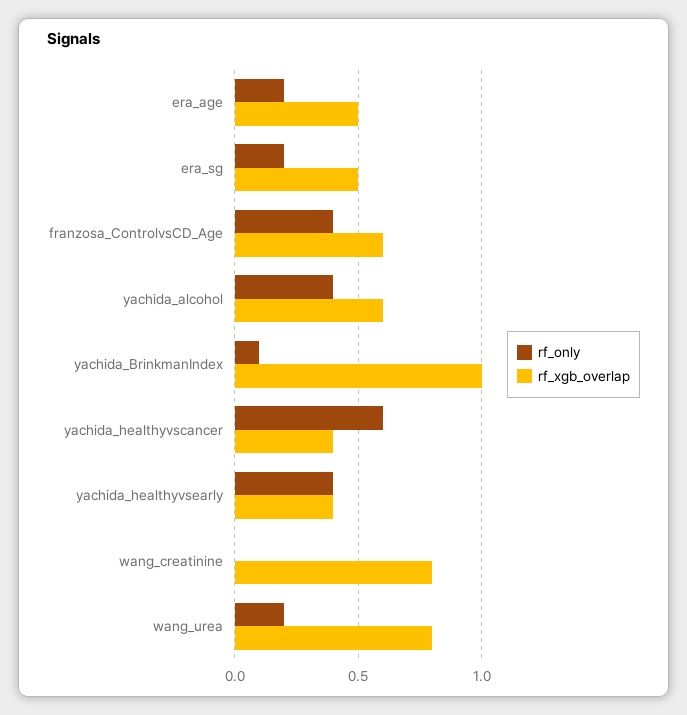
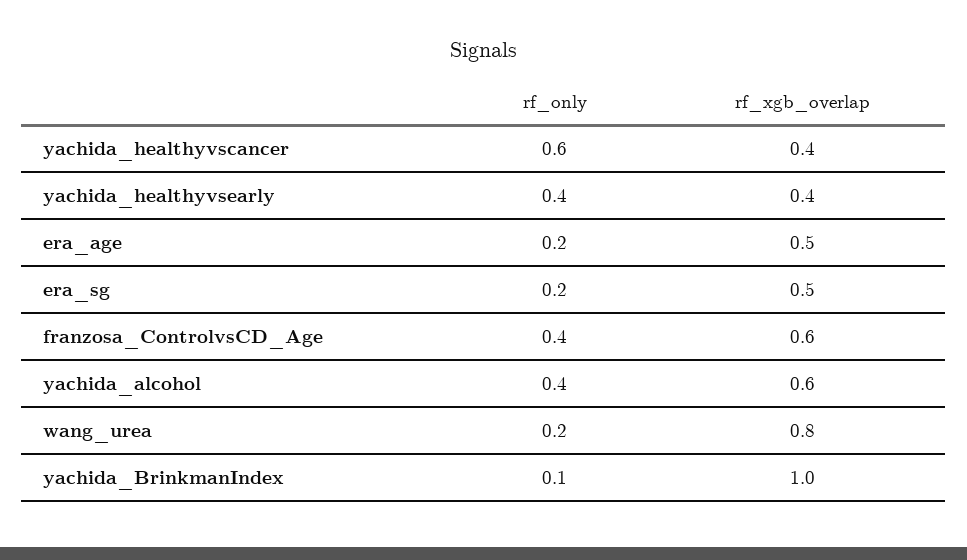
  {
    "rf_only": {
      "era_age": 0.2,
      "era_sg": 0.2,
      "franzosa_ControlvsCD_Age": 0.4,
      "yachida_alcohol": 0.4,
      "yachida_BrinkmanIndex": 0.1,
      "yachida_healthyvscancer": 0.6,
      "yachida_healthyvsearly": 0.4,
-     "wang_creatinine": 0,
      "wang_urea": 0.2
    },
    "rf_xgb_overlap": {
      "era_age": 0.5,
      "era_sg": 0.5,
      "franzosa_ControlvsCD_Age": 0.6,
      "yachida_alcohol": 0.6,
      "yachida_BrinkmanIndex": 1,
      "yachida_healthyvscancer": 0.4,
      "yachida_healthyvsearly": 0.4,
-     "wang_creatinine": 0.8,
      "wang_urea": 0.8
    }
  }

